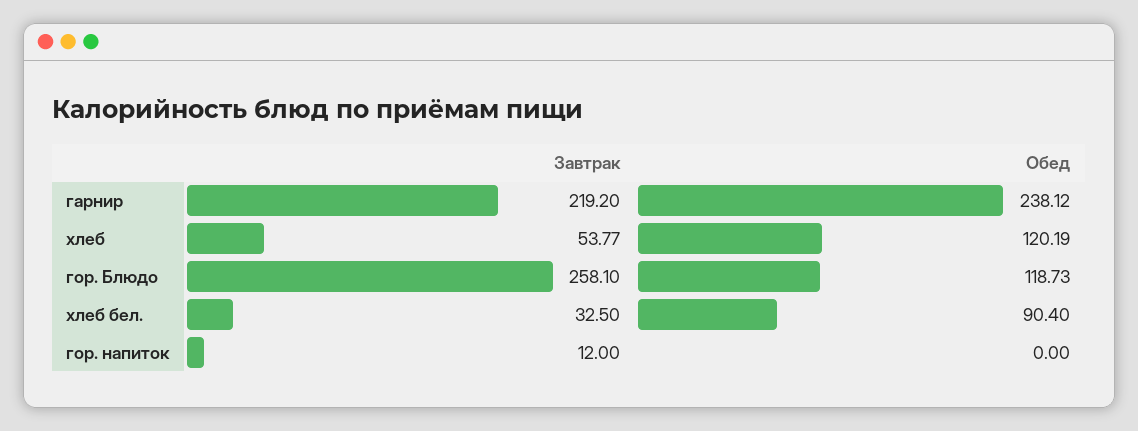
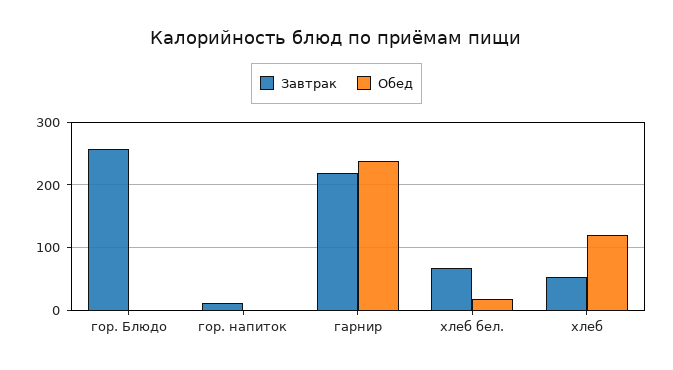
  {
    "Завтрак": {
      "гарнир": 219.2,
      "хлеб": 53.77,
      "гор. Блюдо": 258.1,
-     "хлеб бел.": 32.5,
+     "хлеб бел.": 70,
      "гор. напиток": 12
    },
    "Обед": {
      "гарнир": 238.12,
      "хлеб": 120.19,
-     "гор. Блюдо": 118.73,
+     "гор. Блюдо": 0,
-     "хлеб бел.": 90.4,
+     "хлеб бел.": 20,
      "гор. напиток": 0
    }
  }

